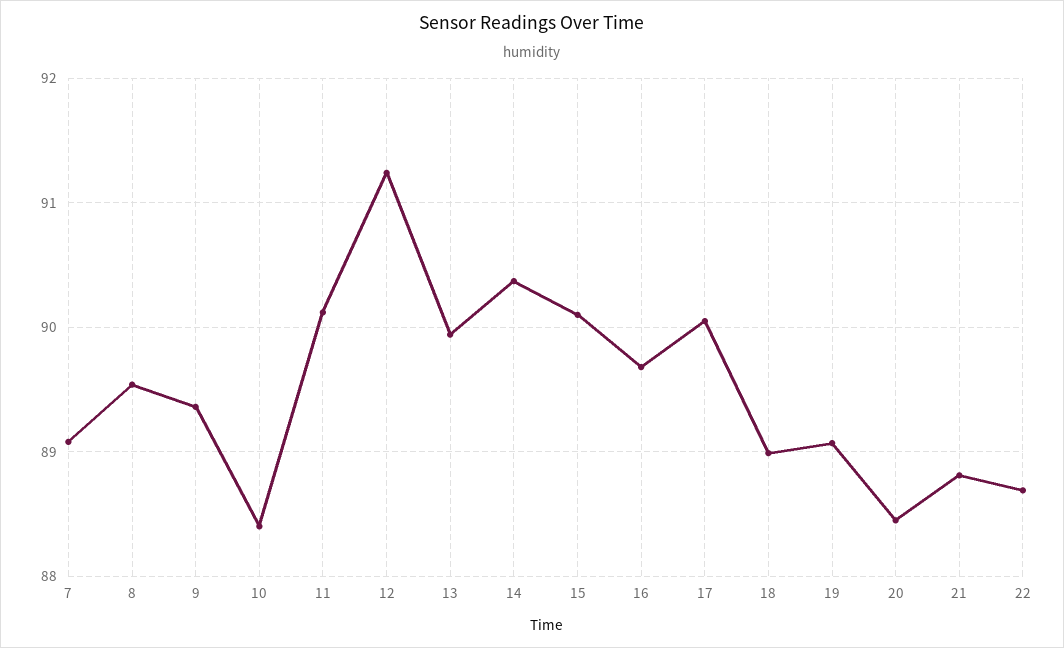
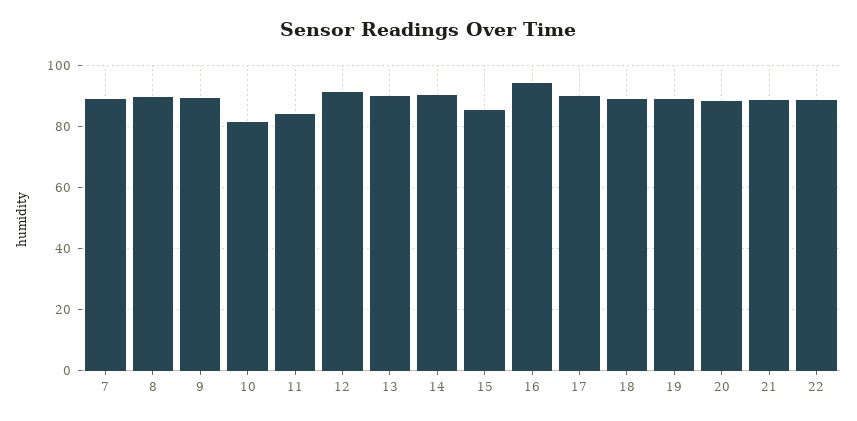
  {
    "7": 89.1,
    "8": 89.5,
    "9": 89.4,
-   "10": 88.4,
+   "10": 82,
-   "11": 90.1,
+   "11": 84,
    "12": 91.2,
    "13": 89.9,
    "14": 90.4,
-   "15": 90.1,
+   "15": 86,
-   "16": 89.7,
+   "16": 94,
    "17": 90.1,
    "18": 89,
    "19": 89.1,
    "20": 88.5,
    "21": 88.8,
    "22": 88.7
  }

